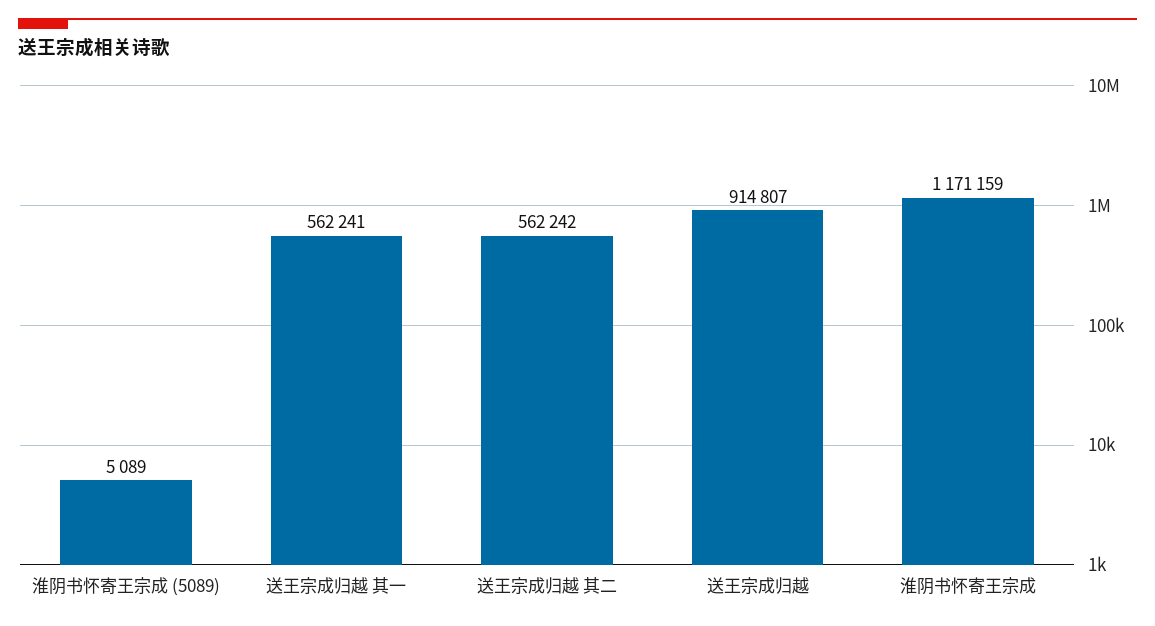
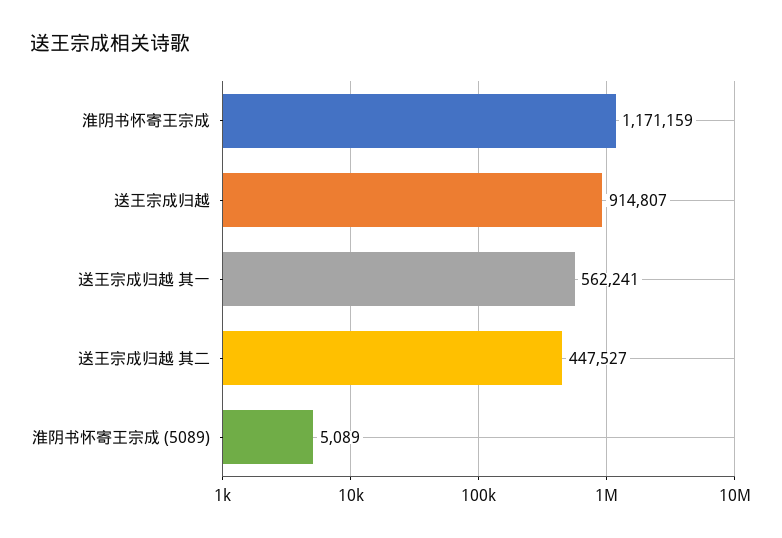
  {
    "淮阴书怀寄王宗成 (5089)": 5089,
    "送王宗成归越 其一": 562241,
-   "送王宗成归越 其二": 562242,
+   "送王宗成归越 其二": 447527,
    "送王宗成归越": 914807,
    "淮阴书怀寄王宗成": 1171159
  }

